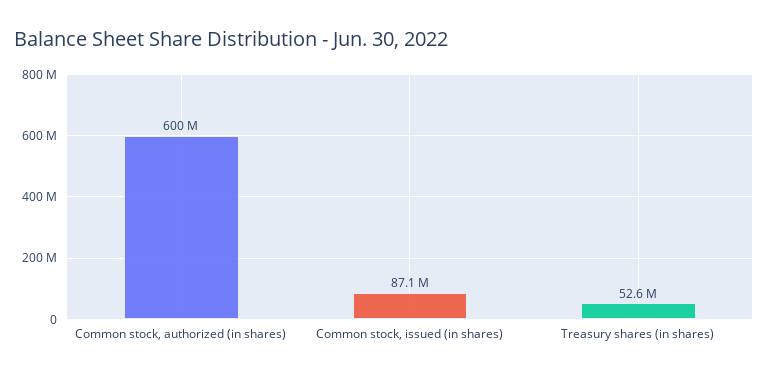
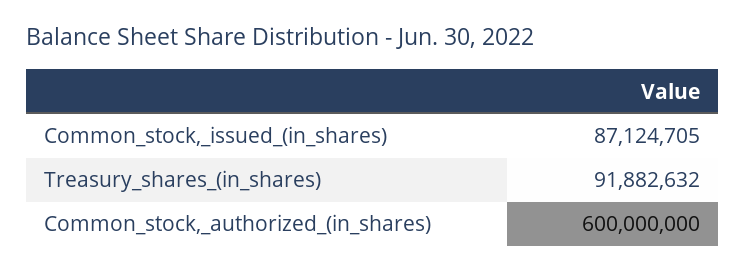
  {
    "Common stock, authorized (in shares)": 600000000,
    "Common stock, issued (in shares)": 87124705,
-   "Treasury shares (in shares)": 52600000
+   "Treasury shares (in shares)": 91882632
  }

